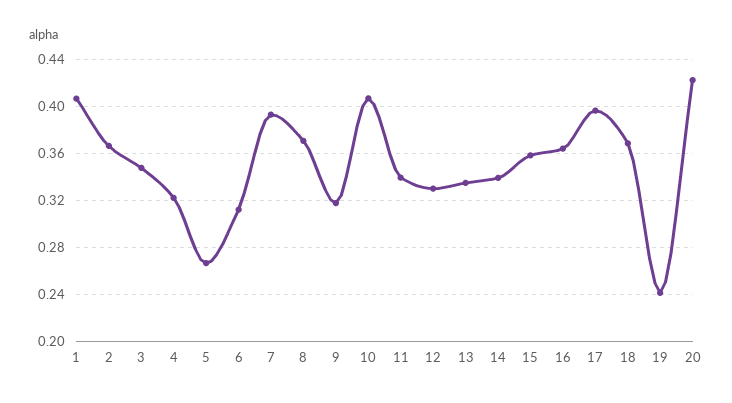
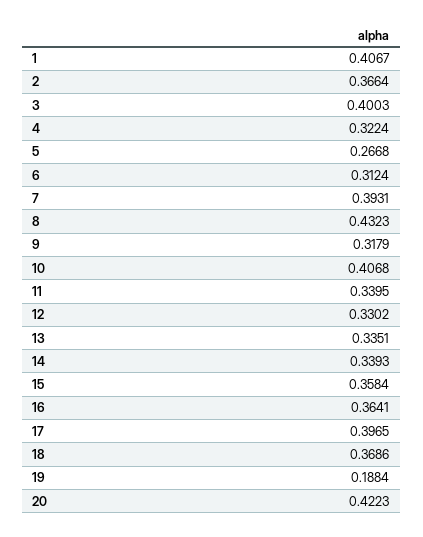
  {
    "1": 0.4067,
    "2": 0.3664,
-   "3": 0.35,
+   "3": 0.4003,
    "4": 0.3224,
    "5": 0.2668,
    "6": 0.3124,
    "7": 0.3931,
-   "8": 0.37,
+   "8": 0.4323,
    "9": 0.3179,
    "10": 0.4068,
    "11": 0.3395,
    "12": 0.3302,
    "13": 0.3351,
    "14": 0.3393,
    "15": 0.3584,
    "16": 0.3641,
    "17": 0.3965,
    "18": 0.3686,
-   "19": 0.24,
+   "19": 0.1884,
    "20": 0.4223
  }

